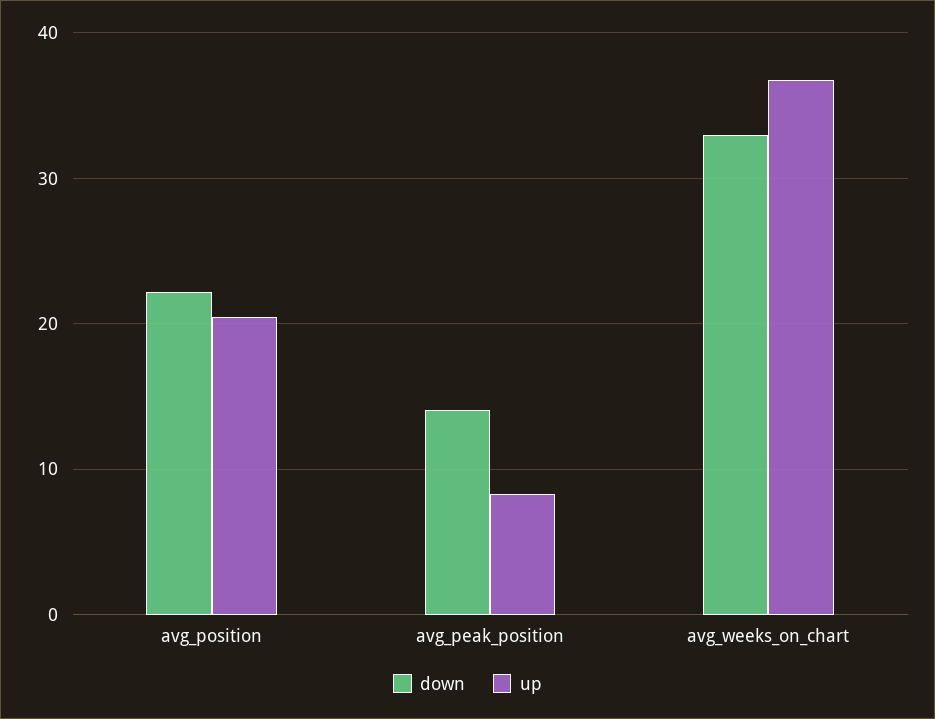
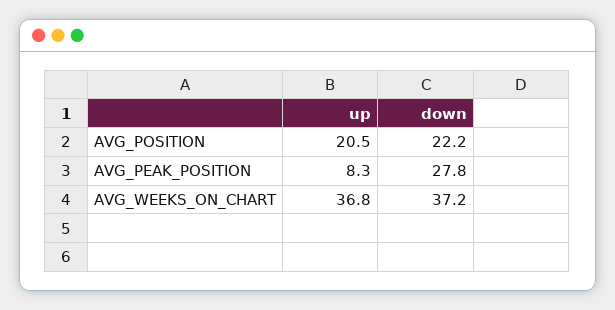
  {
    "down": {
      "avg_position": 22.2,
-     "avg_peak_position": 14,
+     "avg_peak_position": 27.8,
-     "avg_weeks_on_chart": 33
+     "avg_weeks_on_chart": 37.2
    },
    "up": {
      "avg_position": 20.5,
      "avg_peak_position": 8.3,
      "avg_weeks_on_chart": 36.8
    }
  }

